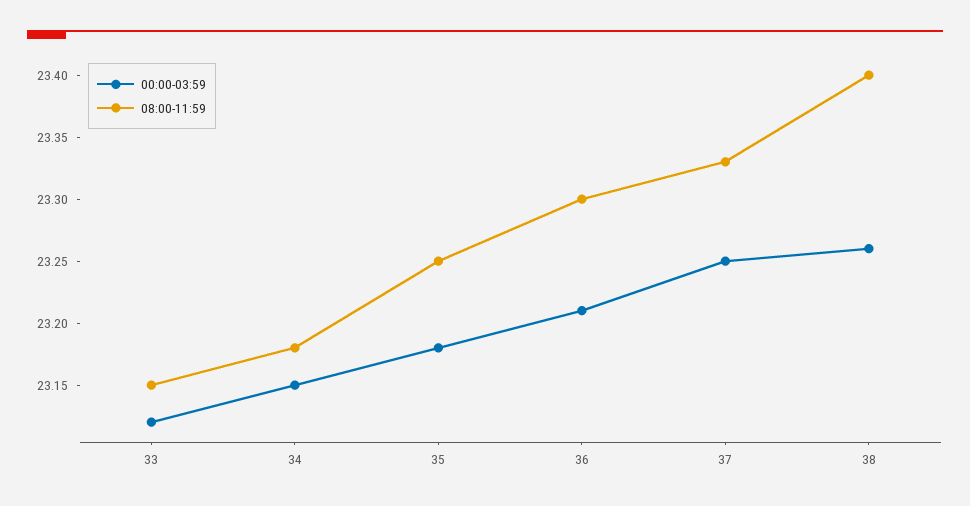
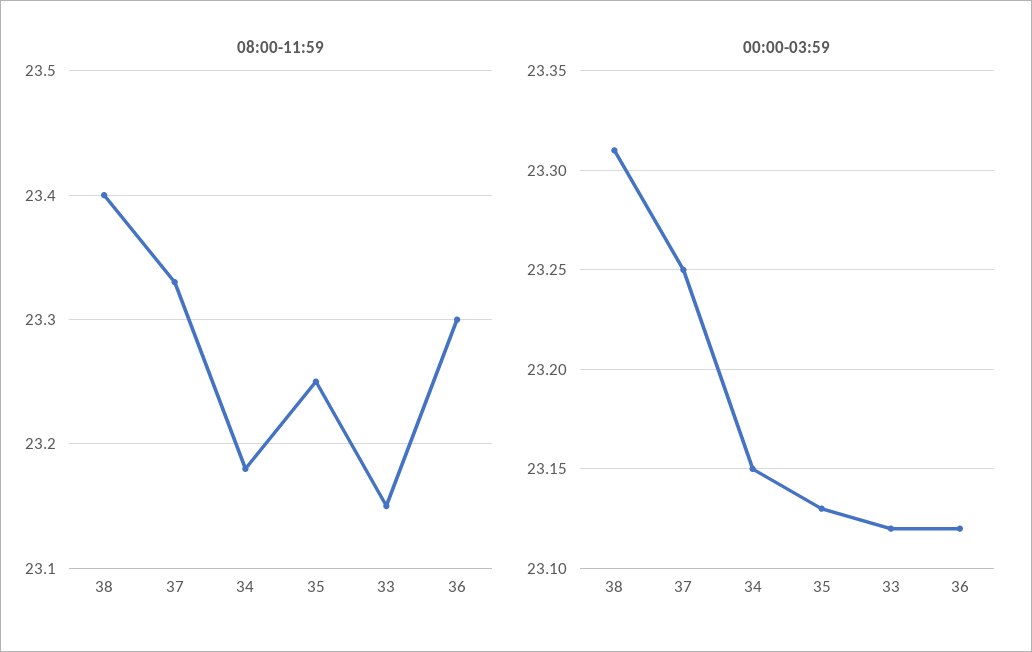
  {
    "00:00-03:59": {
      "33": 23.12,
      "34": 23.15,
-     "35": 23.18,
+     "35": 23.13,
-     "36": 23.21,
+     "36": 23.12,
      "37": 23.25,
-     "38": 23.26
+     "38": 23.31
    },
    "08:00-11:59": {
      "33": 23.15,
      "34": 23.18,
      "35": 23.25,
      "36": 23.3,
      "37": 23.33,
      "38": 23.4
    }
  }

